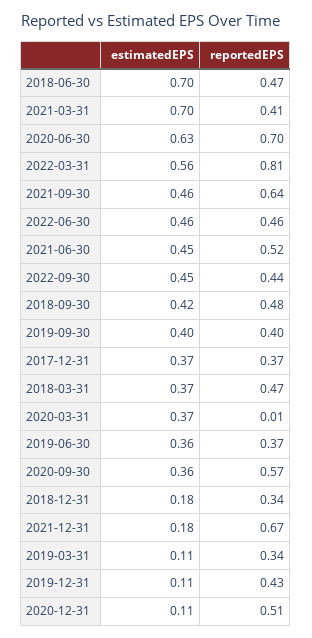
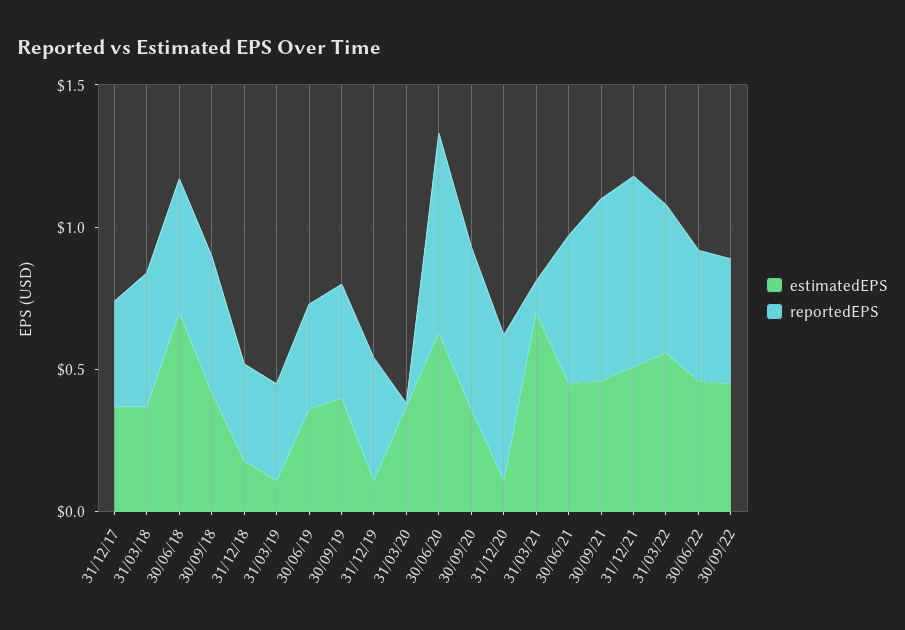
  {
    "estimatedEPS": {
      "2018-06-30": 0.7,
      "2021-03-31": 0.7,
      "2020-06-30": 0.63,
      "2022-03-31": 0.56,
      "2021-09-30": 0.46,
      "2022-06-30": 0.46,
      "2021-06-30": 0.45,
      "2022-09-30": 0.45,
      "2018-09-30": 0.42,
      "2019-09-30": 0.4,
      "2017-12-31": 0.37,
      "2018-03-31": 0.37,
      "2020-03-31": 0.37,
      "2019-06-30": 0.36,
      "2020-09-30": 0.36,
      "2018-12-31": 0.18,
-     "2021-12-31": 0.18,
+     "2021-12-31": 0.5,
      "2019-03-31": 0.11,
      "2019-12-31": 0.11,
      "2020-12-31": 0.11
    },
    "reportedEPS": {
      "2018-06-30": 0.47,
-     "2021-03-31": 0.41,
+     "2021-03-31": 0.1,
      "2020-06-30": 0.7,
-     "2022-03-31": 0.81,
+     "2022-03-31": 0.5,
      "2021-09-30": 0.64,
      "2022-06-30": 0.46,
      "2021-06-30": 0.52,
      "2022-09-30": 0.44,
      "2018-09-30": 0.48,
      "2019-09-30": 0.4,
      "2017-12-31": 0.37,
      "2018-03-31": 0.47,
      "2020-03-31": 0.01,
      "2019-06-30": 0.37,
      "2020-09-30": 0.57,
      "2018-12-31": 0.34,
      "2021-12-31": 0.67,
      "2019-03-31": 0.34,
      "2019-12-31": 0.43,
      "2020-12-31": 0.51
    }
  }

